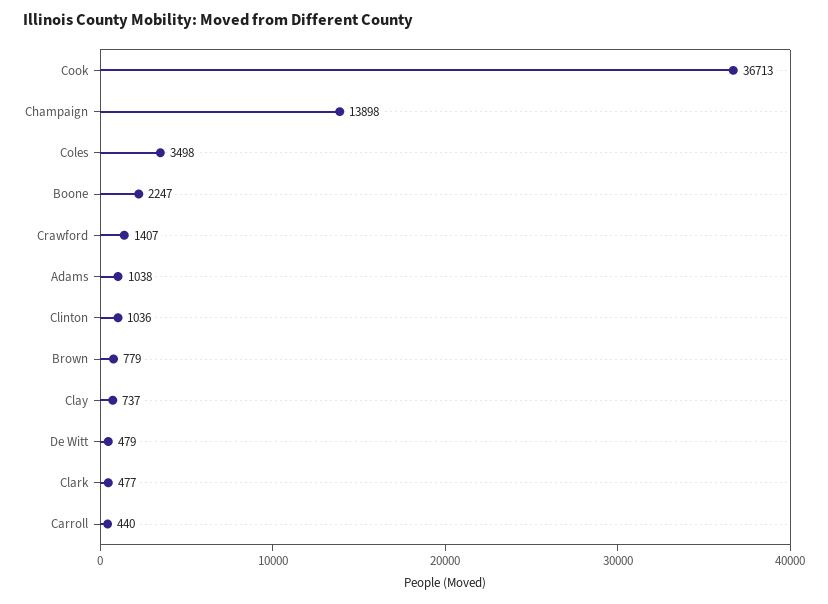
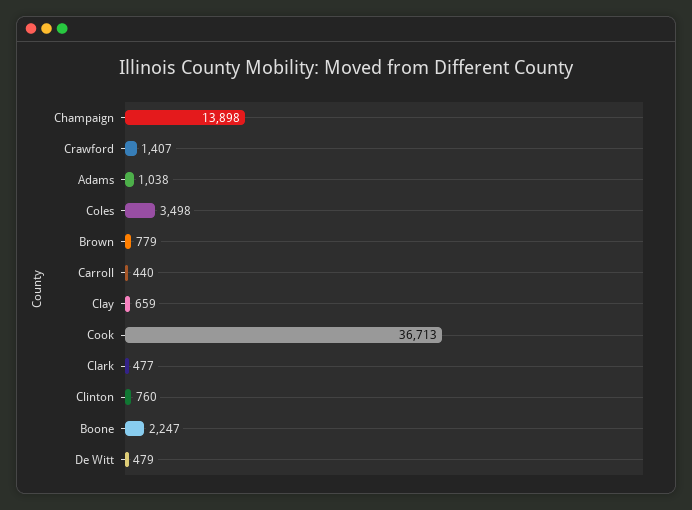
  {
    "Cook": 36713,
    "Champaign": 13898,
    "Coles": 3498,
    "Boone": 2247,
    "Crawford": 1407,
    "Adams": 1038,
-   "Clinton": 1036,
+   "Clinton": 760,
    "Brown": 779,
-   "Clay": 737,
+   "Clay": 659,
    "De Witt": 479,
    "Clark": 477,
    "Carroll": 440
  }

